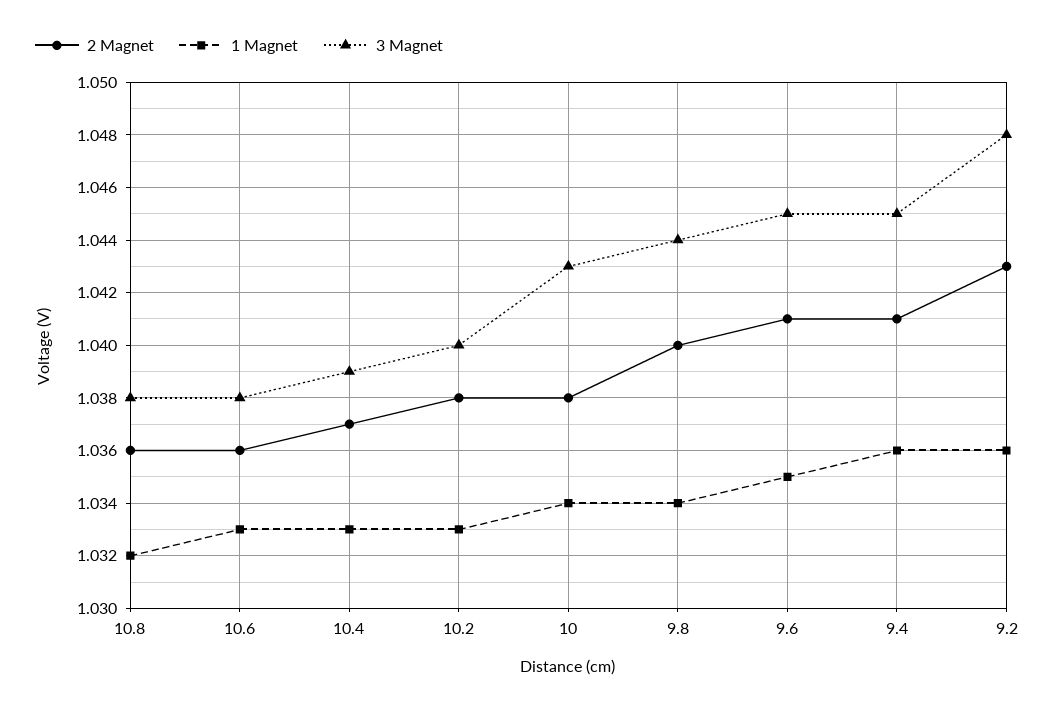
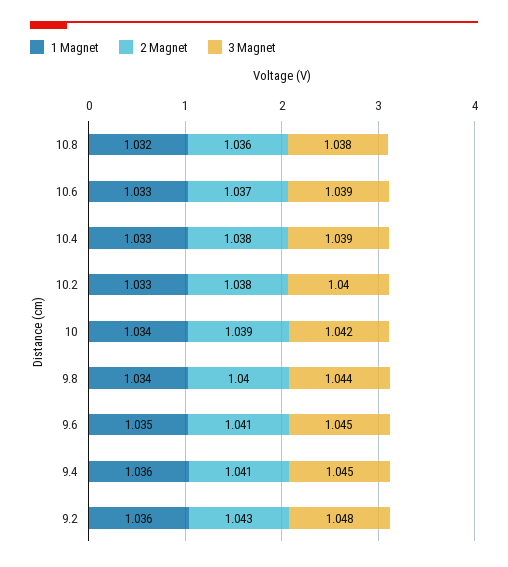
  {
    "2 Magnet": {
      "10.8": 1.036,
-     "10.6": 1.036,
+     "10.6": 1.037,
-     "10.4": 1.037,
+     "10.4": 1.038,
      "10.2": 1.038,
-     "10": 1.038,
+     "10": 1.039,
      "9.8": 1.04,
      "9.6": 1.041,
      "9.4": 1.041,
      "9.2": 1.043
    },
    "1 Magnet": {
      "10.8": 1.032,
      "10.6": 1.033,
      "10.4": 1.033,
      "10.2": 1.033,
      "10": 1.034,
      "9.8": 1.034,
      "9.6": 1.035,
      "9.4": 1.036,
      "9.2": 1.036
    },
    "3 Magnet": {
      "10.8": 1.038,
-     "10.6": 1.038,
+     "10.6": 1.039,
      "10.4": 1.039,
      "10.2": 1.04,
-     "10": 1.043,
+     "10": 1.042,
      "9.8": 1.044,
      "9.6": 1.045,
      "9.4": 1.045,
      "9.2": 1.048
    }
  }

